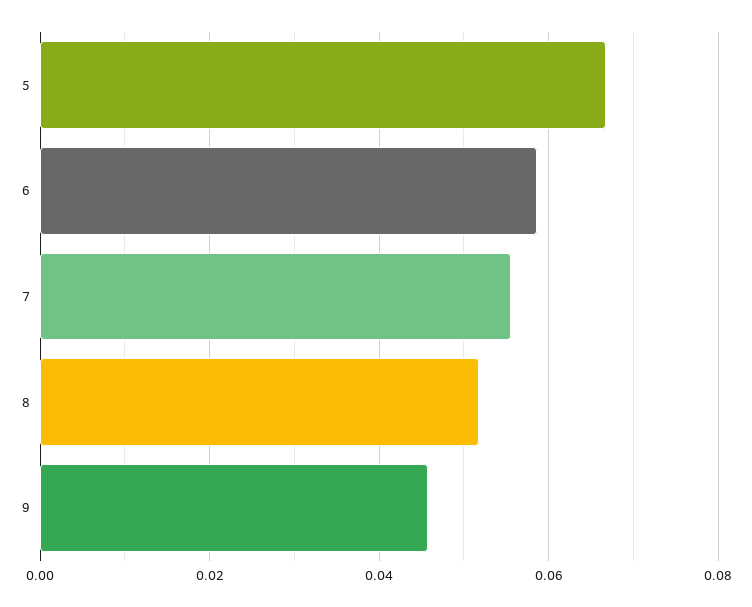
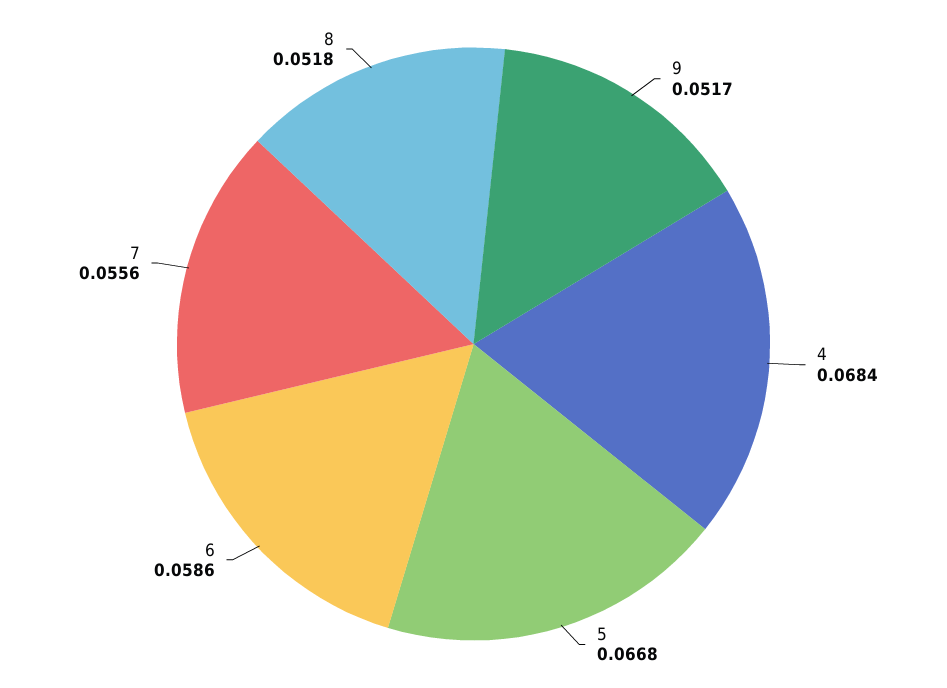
  {
    "5": 0.0668,
    "6": 0.0586,
    "7": 0.0556,
    "8": 0.0518,
-   "9": 0.046
+   "9": 0.0517,
+   "4": 0.0684
  }

